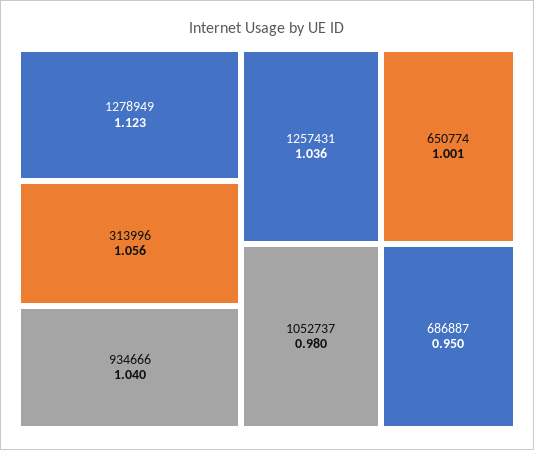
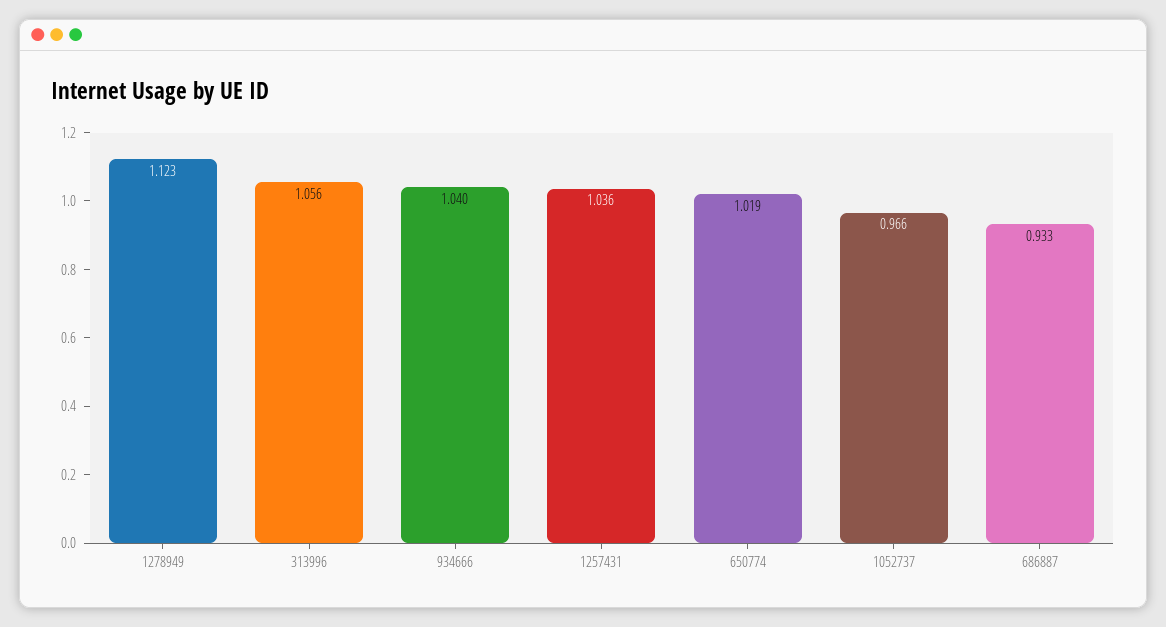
  {
    "1278949": 1.123,
    "313996": 1.056,
    "934666": 1.04,
    "1257431": 1.036,
-   "650774": 1.001,
+   "650774": 1.019,
-   "1052737": 0.98,
+   "1052737": 0.966,
-   "686887": 0.95
+   "686887": 0.933
  }

